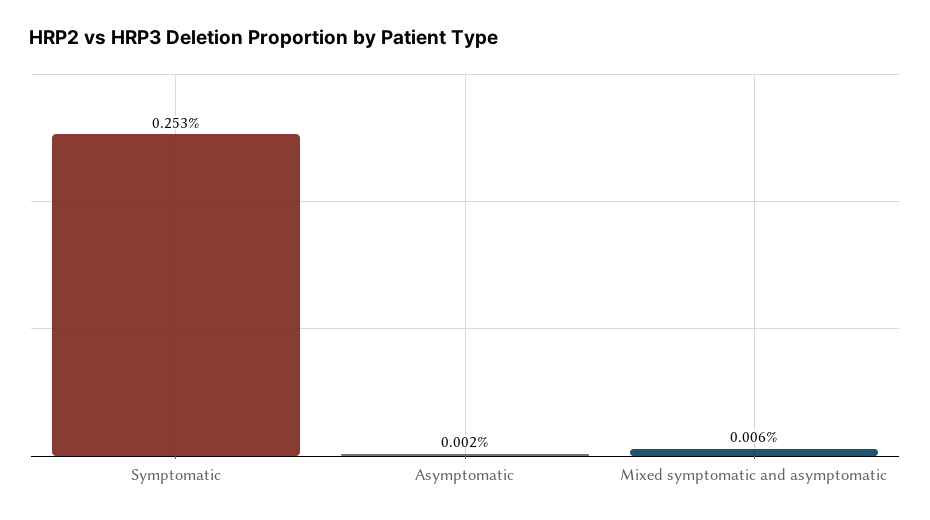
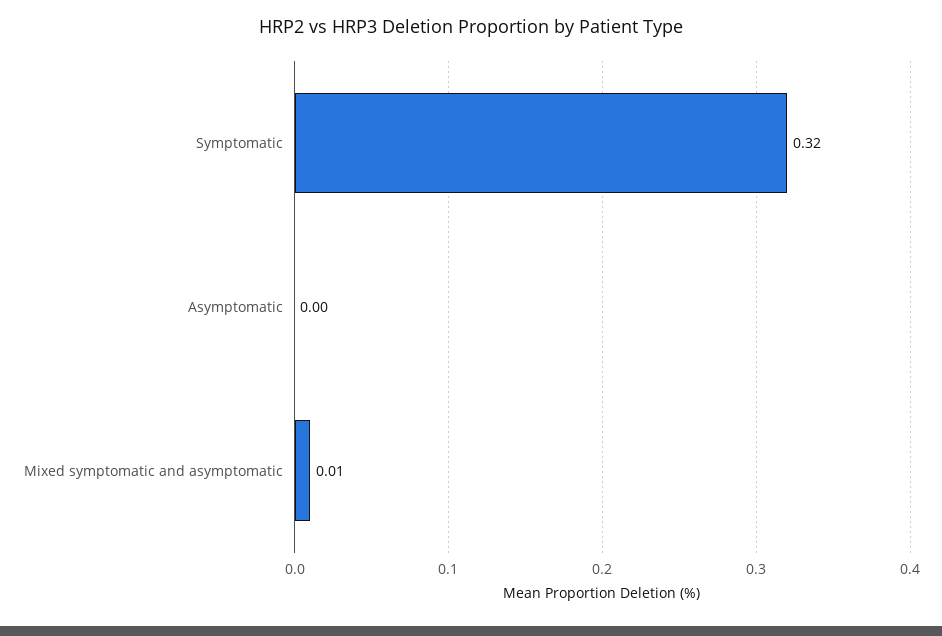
  {
-   "Symptomatic": 0.253,
+   "Symptomatic": 0.32,
    "Asymptomatic": 0.002,
    "Mixed symptomatic and asymptomatic": 0.006
  }

